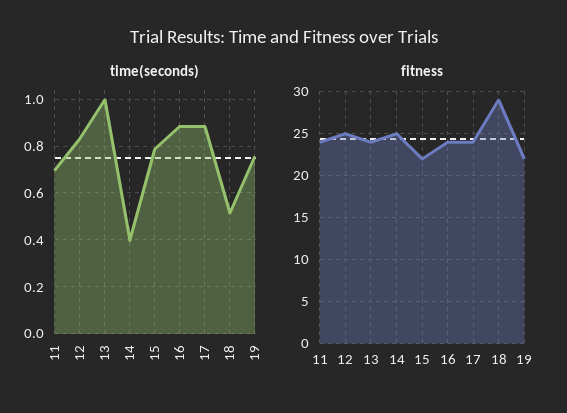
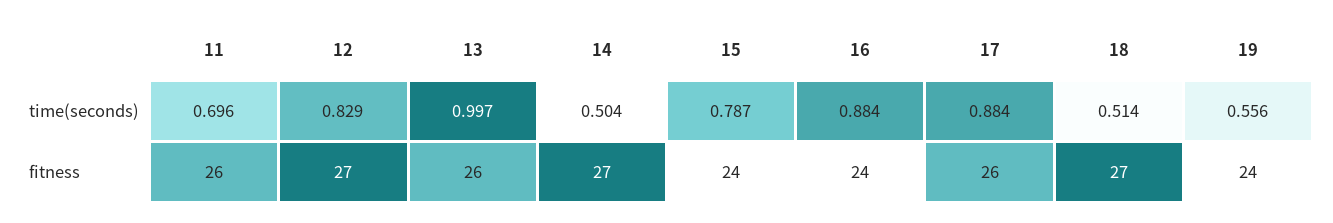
  {
    "time(seconds)": {
      "11": 0.696,
      "12": 0.829,
      "13": 0.997,
-     "14": 0.4,
+     "14": 0.504,
      "15": 0.787,
      "16": 0.884,
      "17": 0.884,
      "18": 0.514,
-     "19": 0.75
+     "19": 0.556
    },
    "fitness": {
-     "11": 24,
+     "11": 26,
-     "12": 25,
+     "12": 27,
-     "13": 24,
+     "13": 26,
-     "14": 25,
+     "14": 27,
-     "15": 22,
+     "15": 24,
      "16": 24,
-     "17": 24,
+     "17": 26,
-     "18": 29,
+     "18": 27,
-     "19": 22
+     "19": 24
    }
  }

